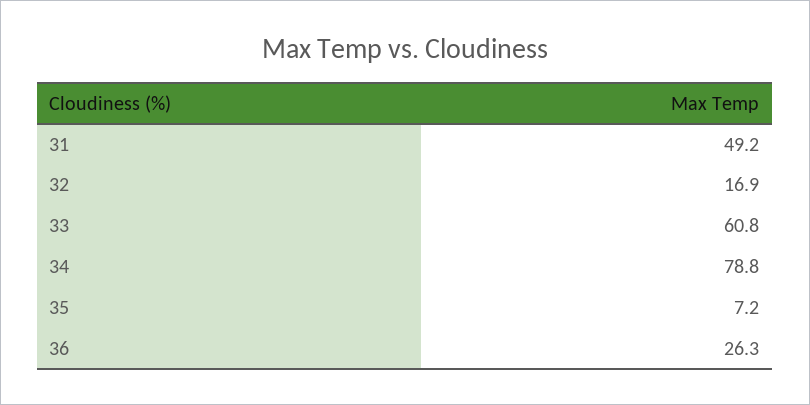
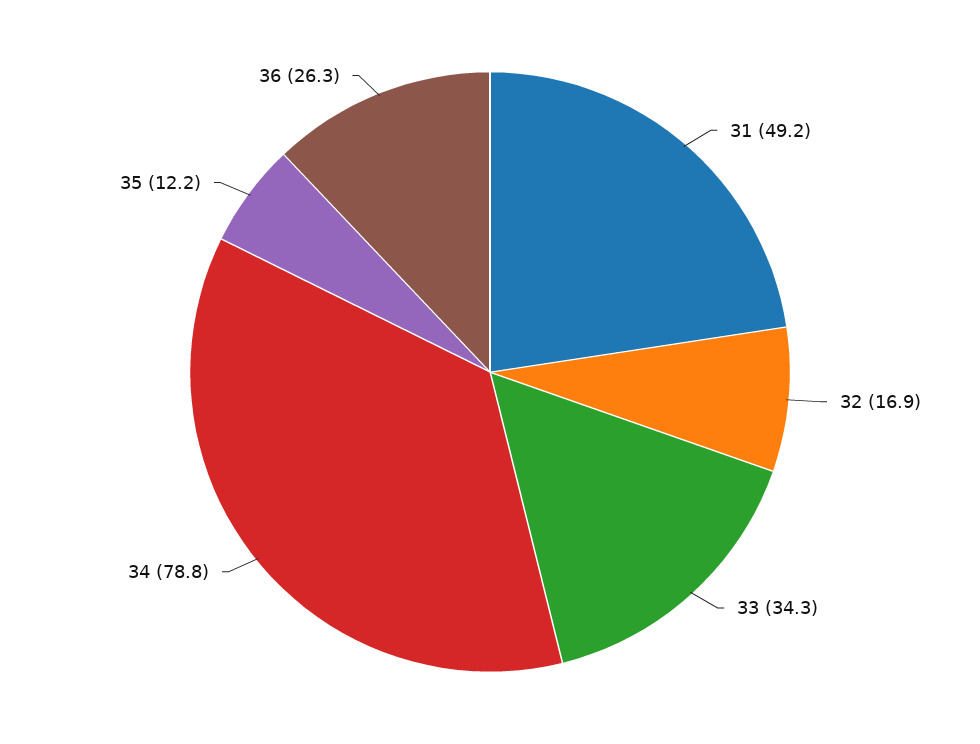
  {
    "31": 49.2,
    "32": 16.9,
-   "33": 60.8,
+   "33": 34.3,
    "34": 78.8,
-   "35": 7.2,
+   "35": 12.2,
    "36": 26.3
  }

